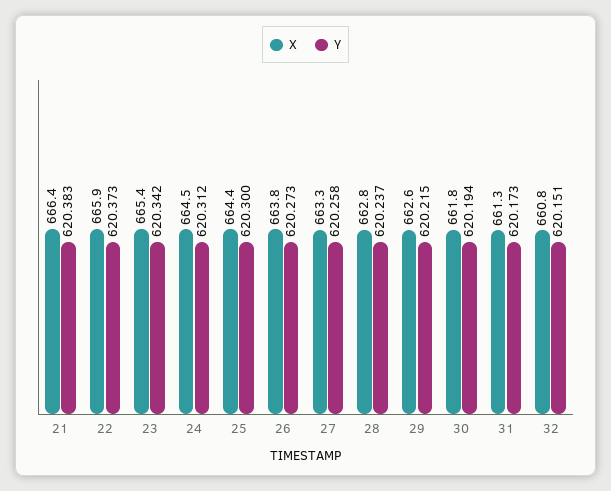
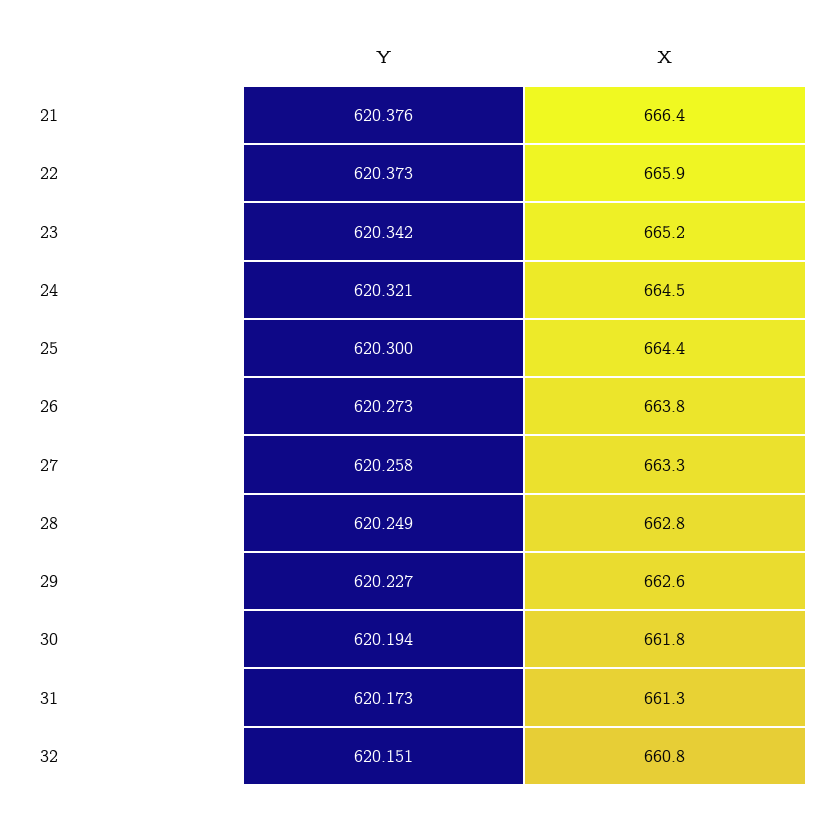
  {
    "X": {
      "21": 666.4,
      "22": 665.9,
-     "23": 665.4,
+     "23": 665.2,
      "24": 664.5,
      "25": 664.4,
      "26": 663.8,
      "27": 663.3,
      "28": 662.8,
      "29": 662.6,
      "30": 661.8,
      "31": 661.3,
      "32": 660.8
    },
    "Y": {
-     "21": 620.383,
+     "21": 620.376,
      "22": 620.373,
      "23": 620.342,
-     "24": 620.312,
+     "24": 620.321,
      "25": 620.3,
      "26": 620.273,
      "27": 620.258,
-     "28": 620.237,
+     "28": 620.249,
-     "29": 620.215,
+     "29": 620.227,
      "30": 620.194,
      "31": 620.173,
      "32": 620.151
    }
  }

